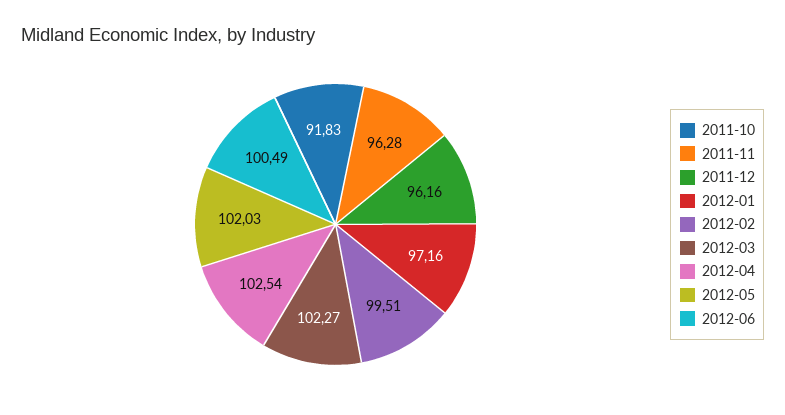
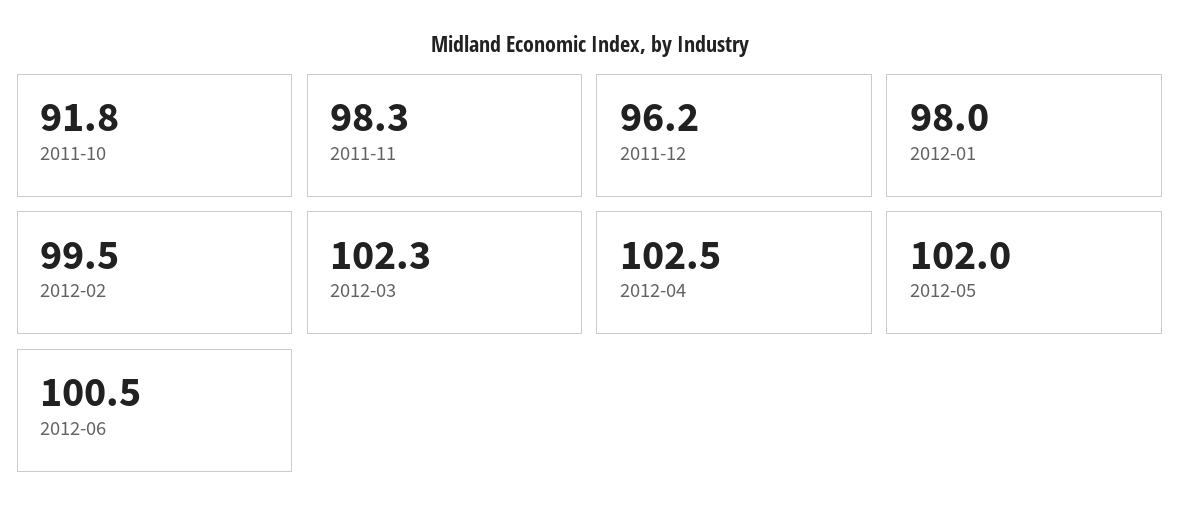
  {
    "2011-10": 91.83,
-   "2011-11": 96.28,
+   "2011-11": 98.3,
    "2011-12": 96.16,
-   "2012-01": 97.16,
+   "2012-01": 98,
    "2012-02": 99.51,
    "2012-03": 102.27,
    "2012-04": 102.54,
    "2012-05": 102.03,
    "2012-06": 100.49
  }

